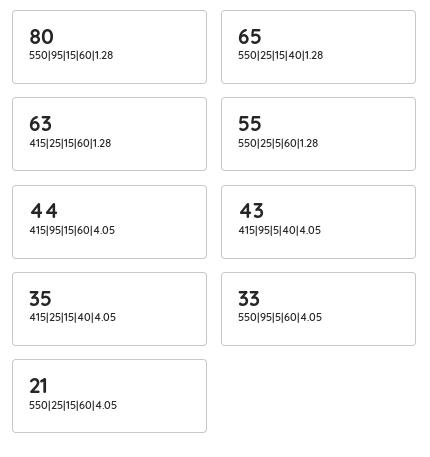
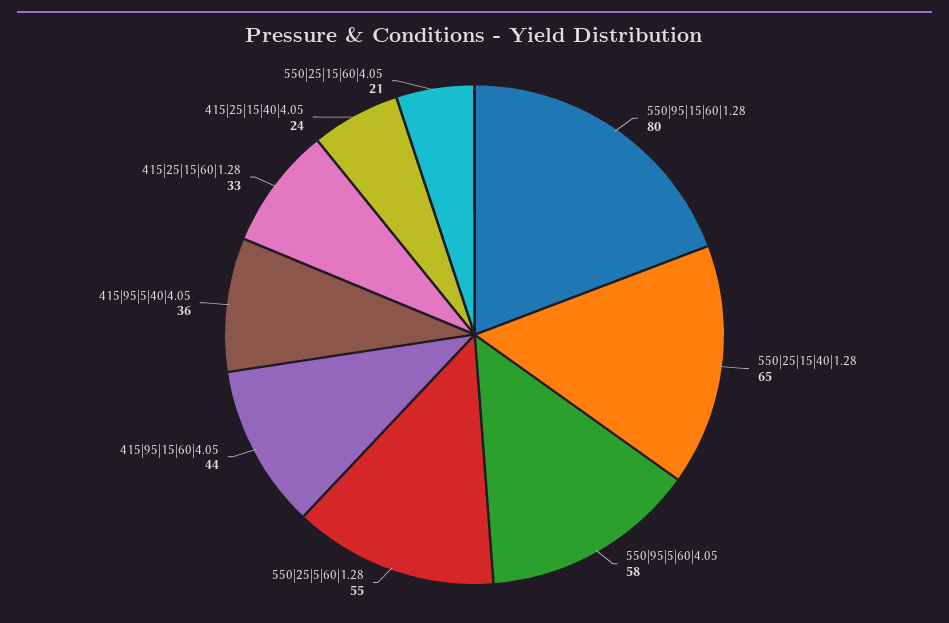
  {
    "550|95|15|60|1.28": 80,
    "550|25|15|40|1.28": 65,
-   "415|25|15|60|1.28": 63,
+   "415|25|15|60|1.28": 33,
    "550|25|5|60|1.28": 55,
    "415|95|15|60|4.05": 44,
-   "415|95|5|40|4.05": 43,
+   "415|95|5|40|4.05": 36,
-   "415|25|15|40|4.05": 35,
+   "415|25|15|40|4.05": 24,
-   "550|95|5|60|4.05": 33,
+   "550|95|5|60|4.05": 58,
    "550|25|15|60|4.05": 21
  }

